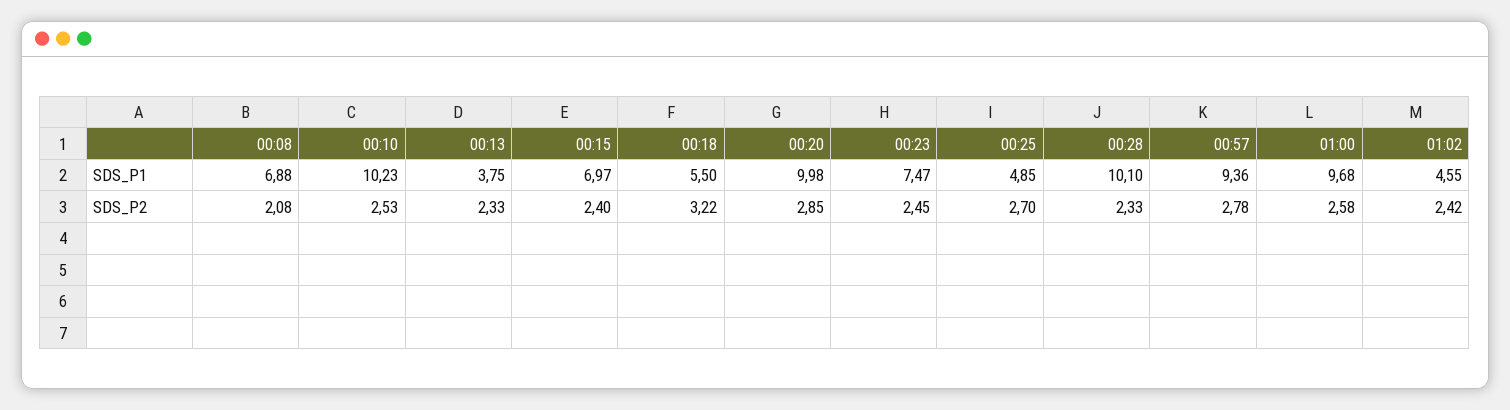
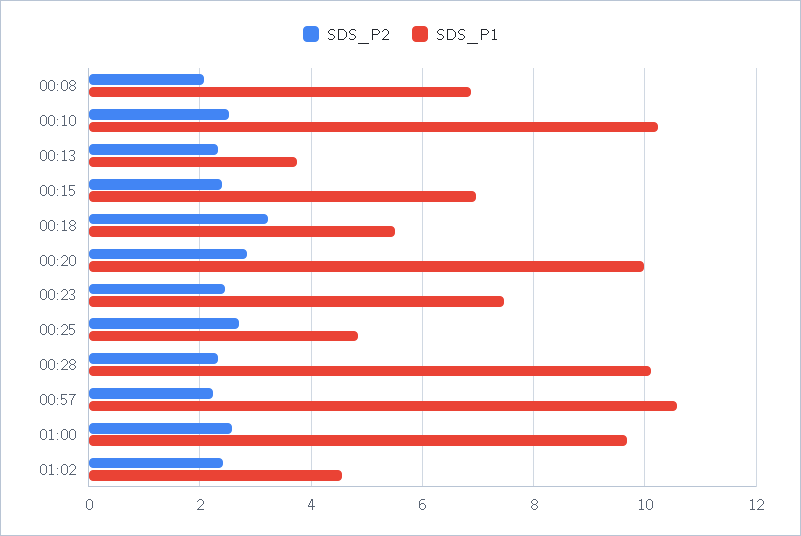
  {
    "SDS_P1": {
      "00:08": 6.88,
      "00:10": 10.23,
      "00:13": 3.75,
      "00:15": 6.97,
      "00:18": 5.5,
      "00:20": 9.98,
      "00:23": 7.47,
      "00:25": 4.85,
      "00:28": 10.1,
-     "00:57": 9.36,
+     "00:57": 10.6,
      "01:00": 9.68,
      "01:02": 4.55
    },
    "SDS_P2": {
      "00:08": 2.08,
      "00:10": 2.53,
      "00:13": 2.33,
      "00:15": 2.4,
      "00:18": 3.22,
      "00:20": 2.85,
      "00:23": 2.45,
      "00:25": 2.7,
      "00:28": 2.33,
-     "00:57": 2.78,
+     "00:57": 2.2,
      "01:00": 2.58,
      "01:02": 2.42
    }
  }

